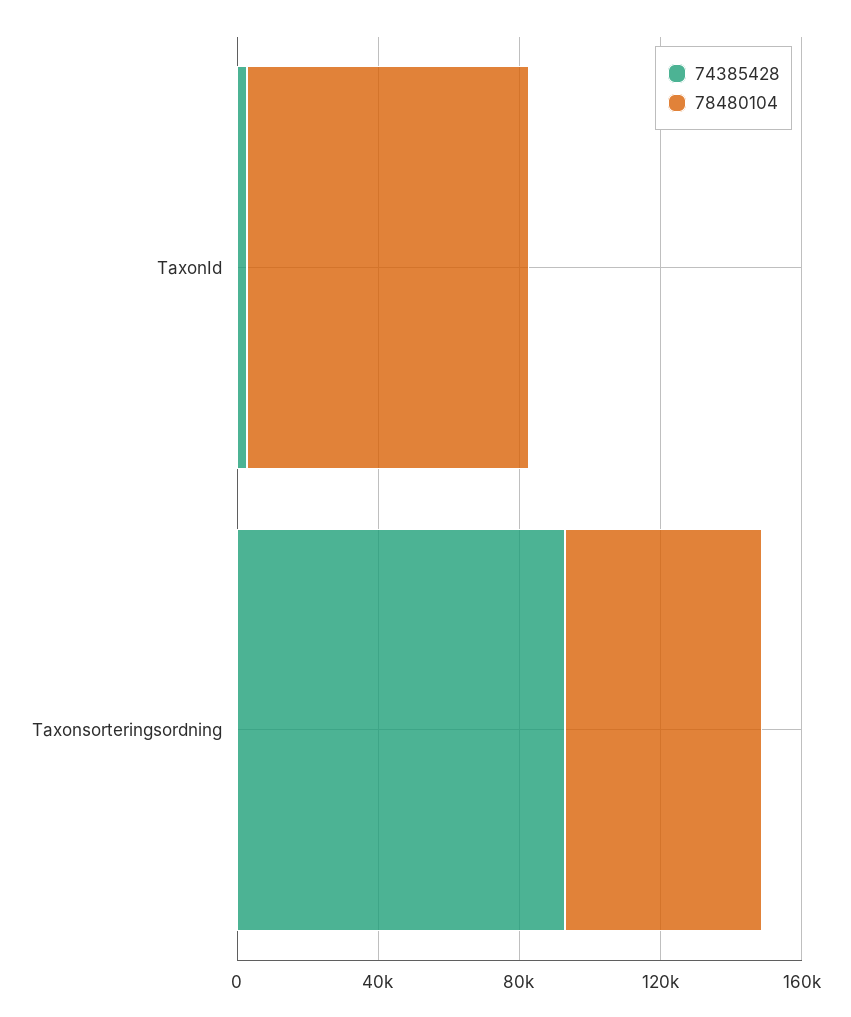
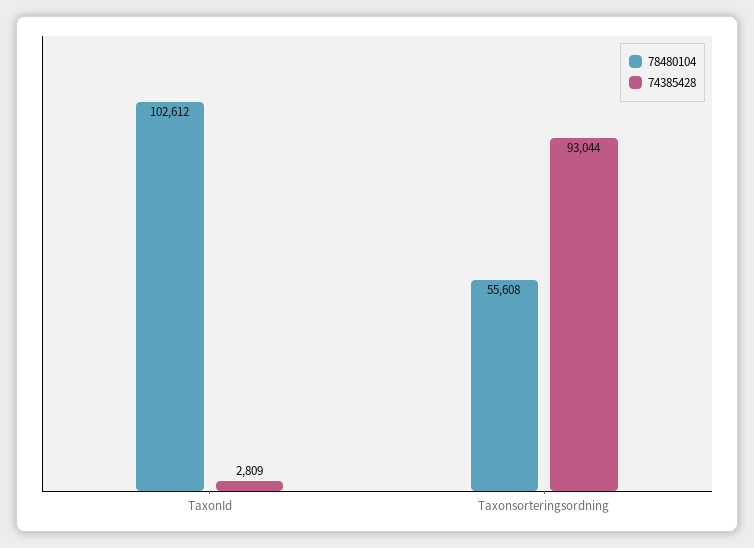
  {
    "74385428": {
      "TaxonId": 2809,
      "Taxonsorteringsordning": 93044
    },
    "78480104": {
-     "TaxonId": 80000,
+     "TaxonId": 102612,
      "Taxonsorteringsordning": 55608
    }
  }

